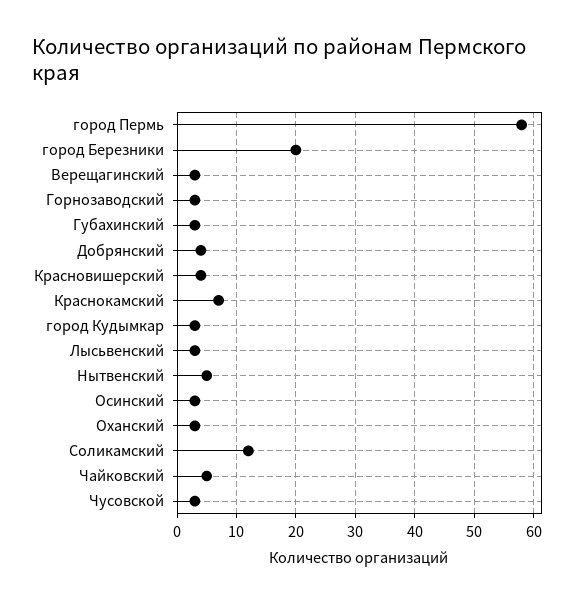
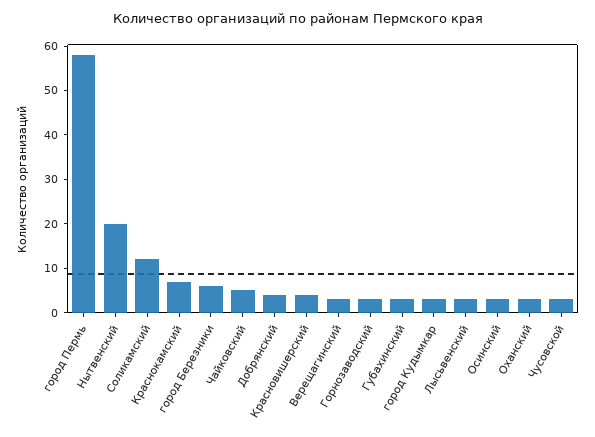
  {
    "город Пермь": 60,
-   "город Березники": 20,
+   "город Березники": 5,
    "Верещагинский": 5,
    "Горнозаводский": 5,
    "Губахинский": 5,
    "Добрянский": 5,
    "Красновишерский": 5,
    "Краснокамский": 5,
    "город Кудымкар": 5,
    "Лысьвенский": 5,
-   "Нытвенский": 5,
+   "Нытвенский": 20,
    "Осинский": 5,
    "Оханский": 5,
    "Соликамский": 10,
    "Чайковский": 5,
    "Чусовской": 5
  }

